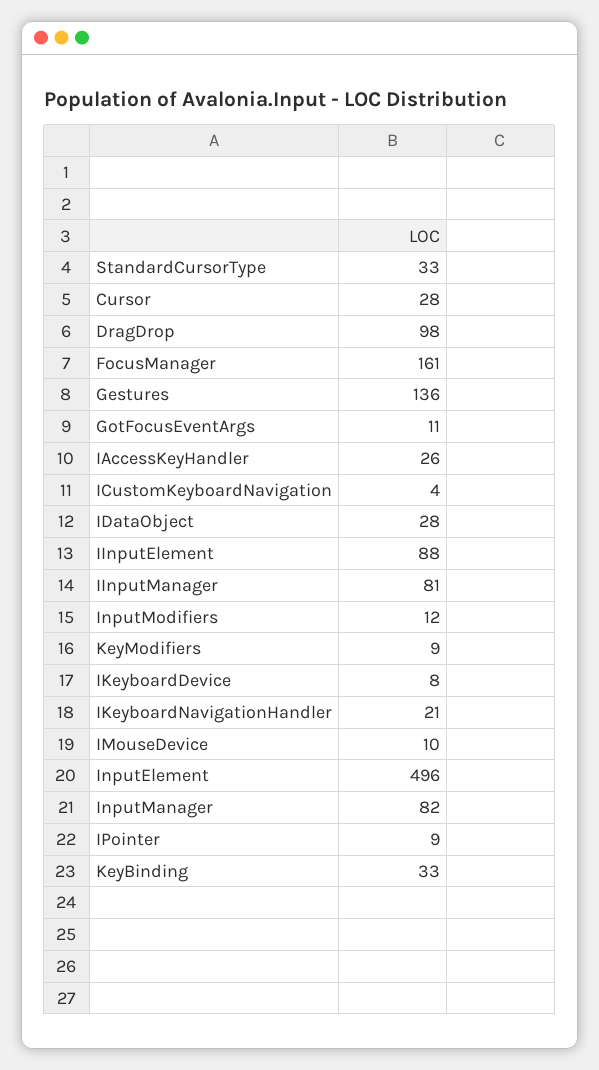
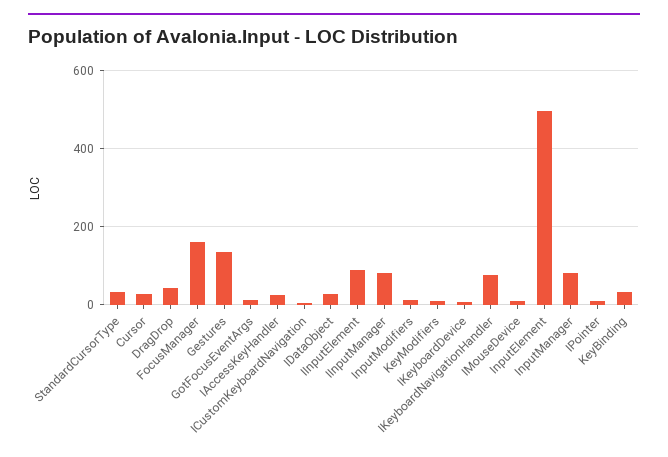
  {
    "StandardCursorType": 33,
    "Cursor": 28,
-   "DragDrop": 98,
+   "DragDrop": 40,
    "FocusManager": 161,
    "Gestures": 136,
    "GotFocusEventArgs": 11,
    "IAccessKeyHandler": 26,
    "ICustomKeyboardNavigation": 4,
    "IDataObject": 28,
    "IInputElement": 88,
    "IInputManager": 81,
    "InputModifiers": 12,
    "KeyModifiers": 9,
    "IKeyboardDevice": 8,
-   "IKeyboardNavigationHandler": 21,
+   "IKeyboardNavigationHandler": 80,
    "IMouseDevice": 10,
    "InputElement": 496,
    "InputManager": 82,
    "IPointer": 9,
    "KeyBinding": 33
  }

